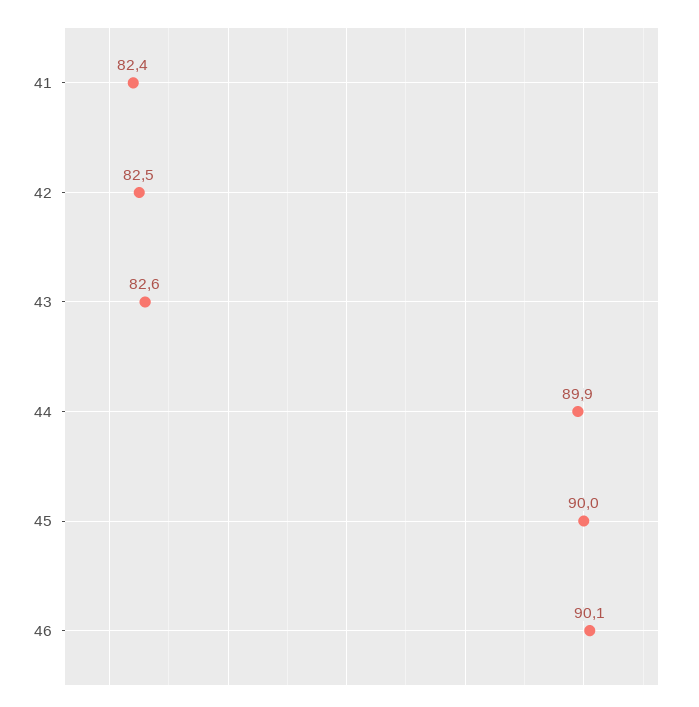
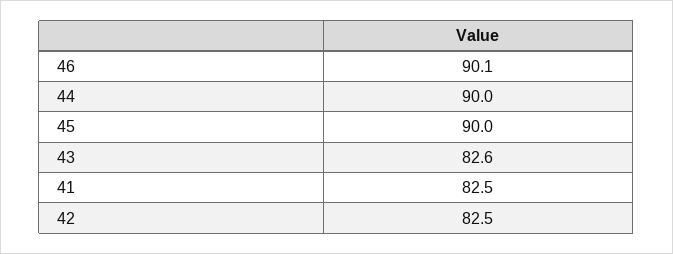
  {
-   "41": 82.4,
+   "41": 82.5,
    "42": 82.5,
    "43": 82.6,
-   "44": 89.9,
+   "44": 90,
    "45": 90,
    "46": 90.1
  }

